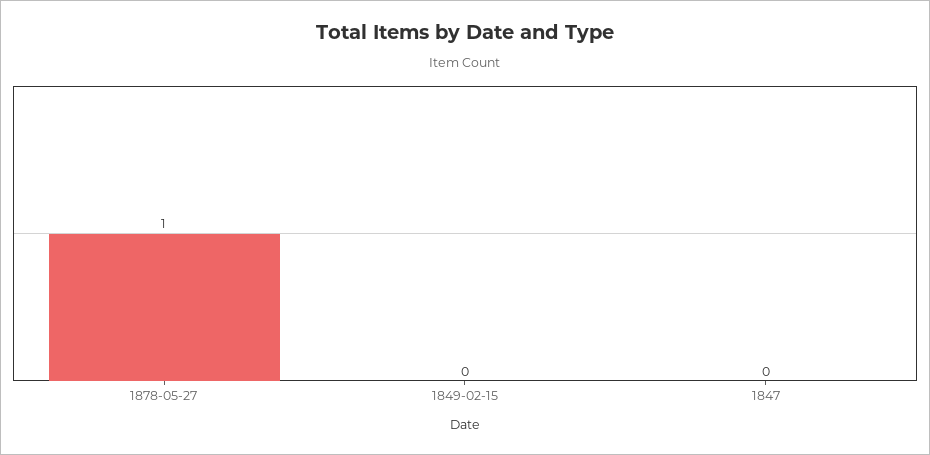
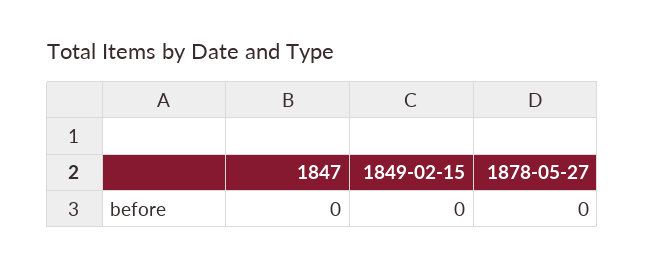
  {
-   "1878-05-27": 1,
+   "1878-05-27": 0,
    "1849-02-15": 0,
    "1847": 0
  }

